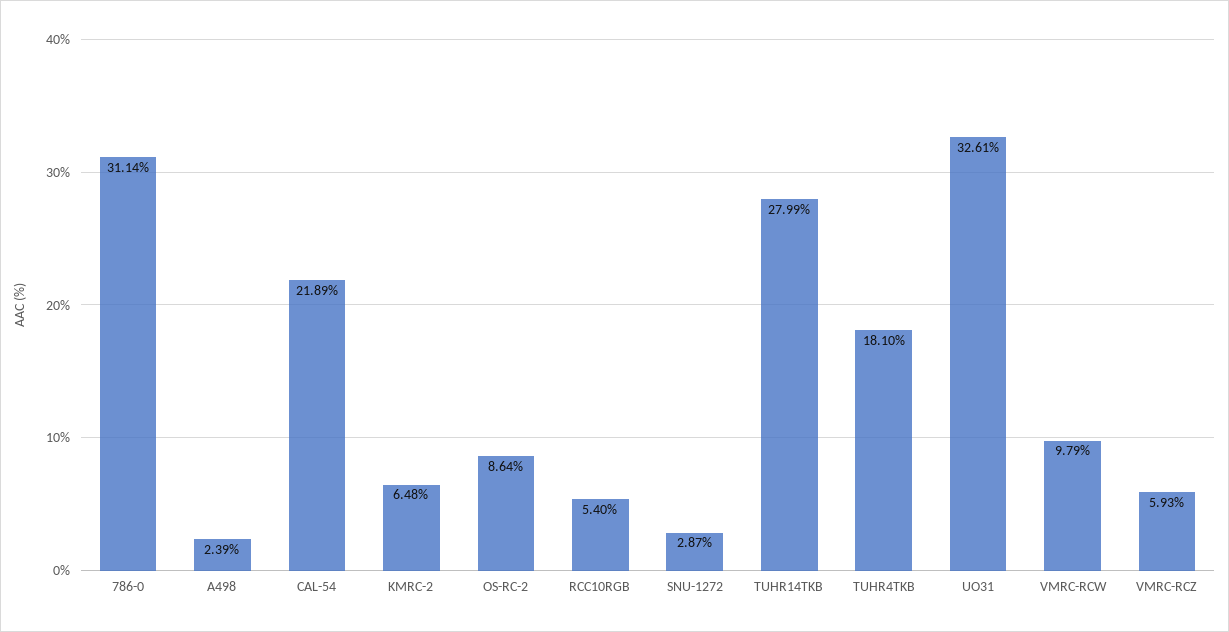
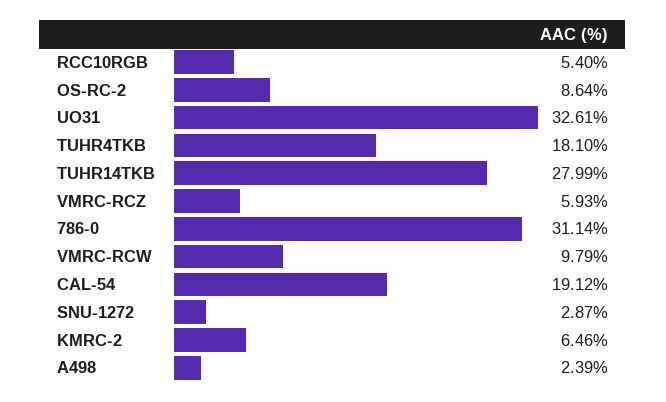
  {
    "786-0": 31.14,
    "A498": 2.39,
-   "CAL-54": 21.89,
+   "CAL-54": 19.12,
-   "KMRC-2": 6.48,
+   "KMRC-2": 6.46,
    "OS-RC-2": 8.64,
    "RCC10RGB": 5.4,
    "SNU-1272": 2.87,
    "TUHR14TKB": 27.99,
    "TUHR4TKB": 18.1,
    "UO31": 32.61,
    "VMRC-RCW": 9.79,
    "VMRC-RCZ": 5.93
  }

